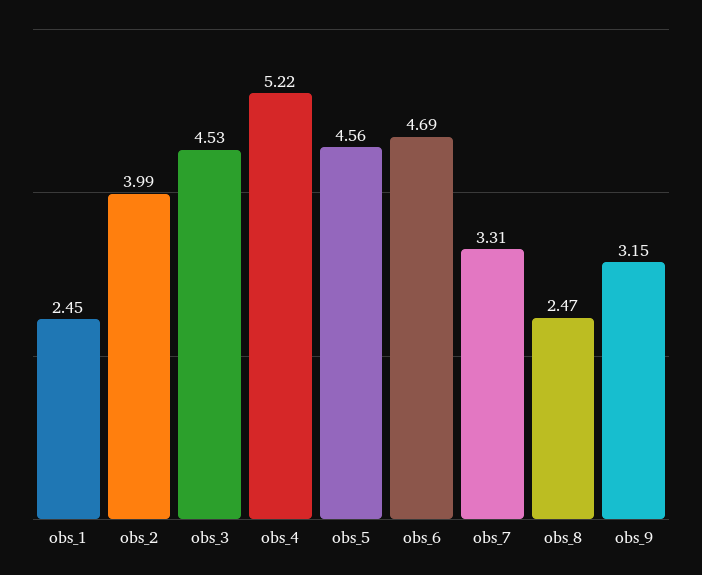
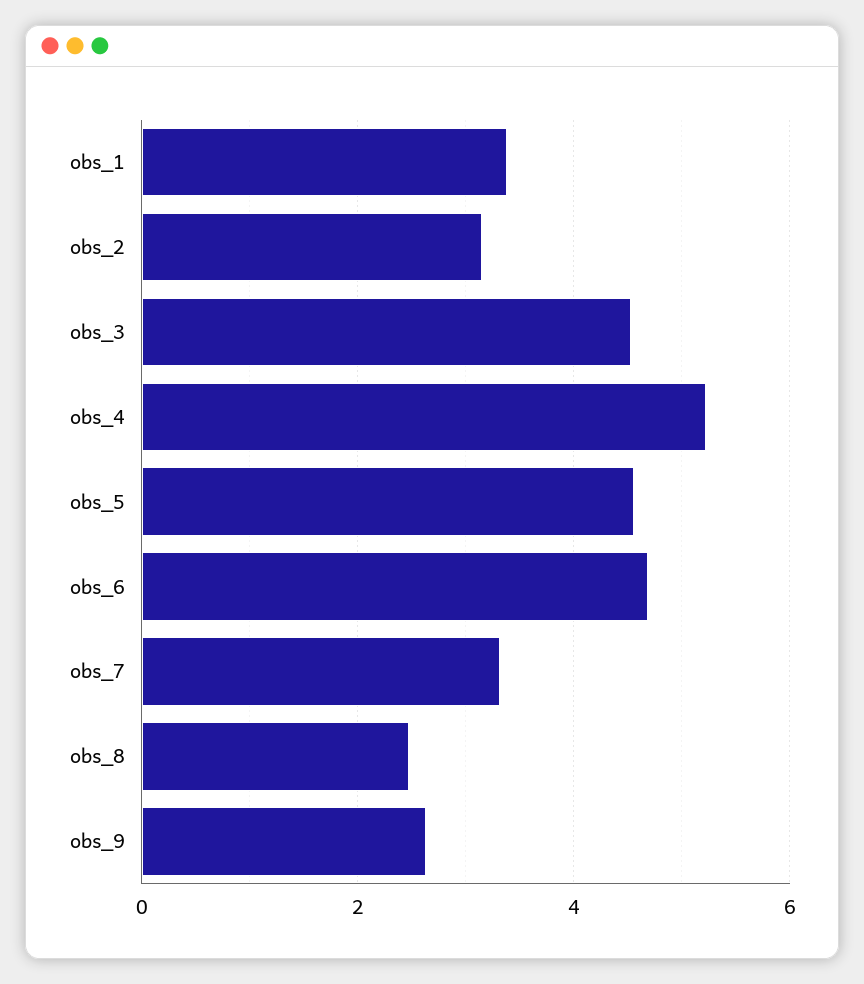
  {
-   "obs_1": 2.45,
+   "obs_1": 3.4,
-   "obs_2": 3.99,
+   "obs_2": 3.2,
    "obs_3": 4.53,
    "obs_4": 5.22,
    "obs_5": 4.56,
    "obs_6": 4.69,
    "obs_7": 3.31,
    "obs_8": 2.47,
-   "obs_9": 3.15
+   "obs_9": 2.6
  }

